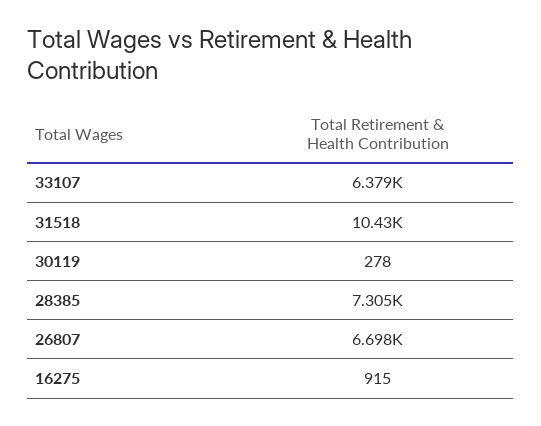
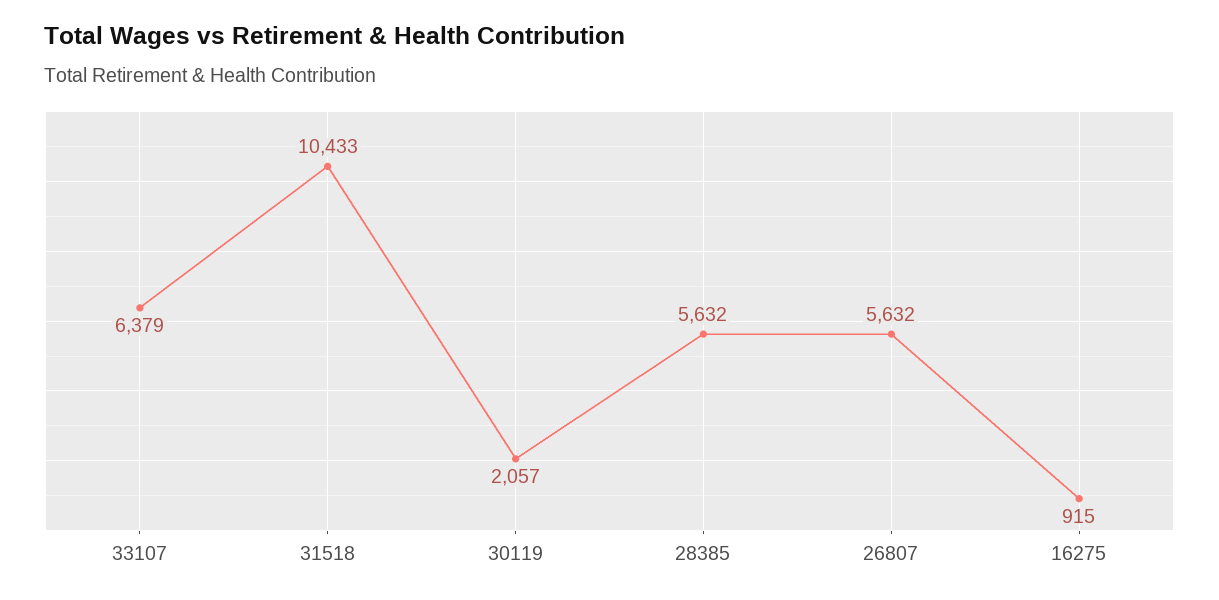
  {
    "33107": 6379,
    "31518": 10433,
-   "30119": 278,
+   "30119": 2057,
-   "28385": 7305,
+   "28385": 5632,
-   "26807": 6698,
+   "26807": 5632,
    "16275": 915
  }

